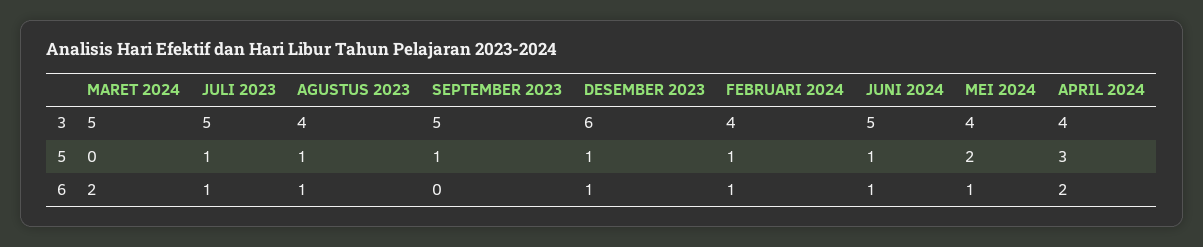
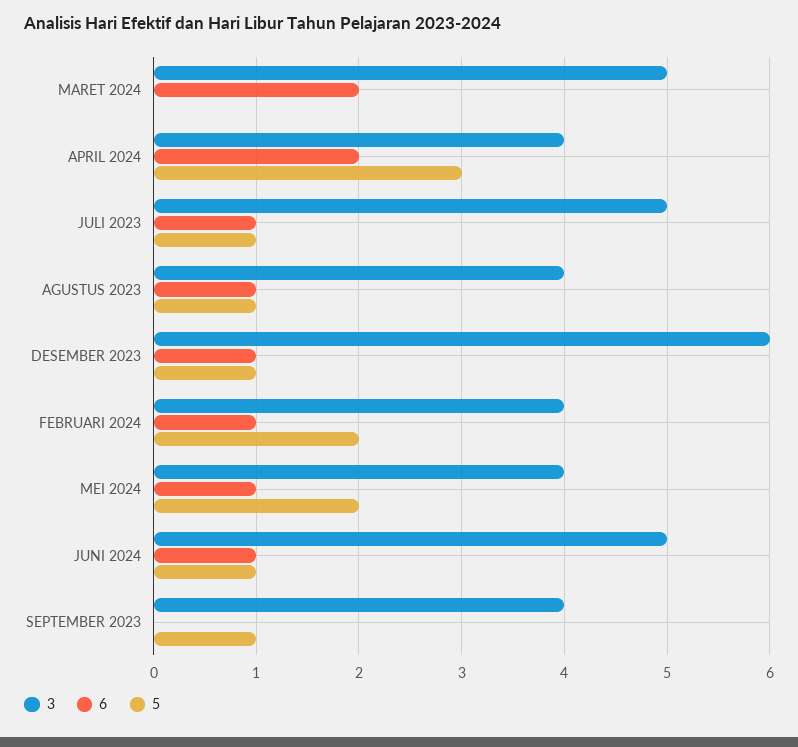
  {
    "3": {
      "MARET 2024": 5,
      "JULI 2023": 5,
      "AGUSTUS 2023": 4,
-     "SEPTEMBER 2023": 5,
+     "SEPTEMBER 2023": 4,
      "DESEMBER 2023": 6,
      "FEBRUARI 2024": 4,
      "JUNI 2024": 5,
      "MEI 2024": 4,
      "APRIL 2024": 4
    },
    "5": {
      "MARET 2024": 0,
      "JULI 2023": 1,
      "AGUSTUS 2023": 1,
      "SEPTEMBER 2023": 1,
      "DESEMBER 2023": 1,
-     "FEBRUARI 2024": 1,
+     "FEBRUARI 2024": 2,
      "JUNI 2024": 1,
      "MEI 2024": 2,
      "APRIL 2024": 3
    },
    "6": {
      "MARET 2024": 2,
      "JULI 2023": 1,
      "AGUSTUS 2023": 1,
      "SEPTEMBER 2023": 0,
      "DESEMBER 2023": 1,
      "FEBRUARI 2024": 1,
      "JUNI 2024": 1,
      "MEI 2024": 1,
      "APRIL 2024": 2
    }
  }

